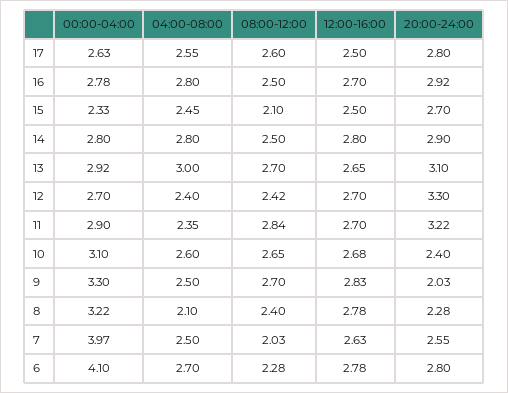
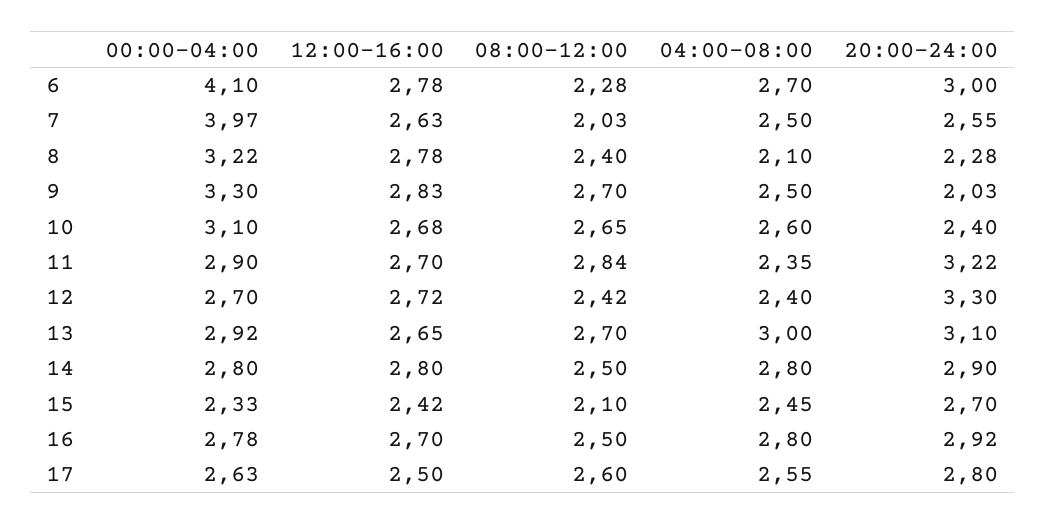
  {
    "00:00-04:00": {
      "17": 2.63,
      "16": 2.78,
      "15": 2.33,
      "14": 2.8,
      "13": 2.92,
      "12": 2.7,
      "11": 2.9,
      "10": 3.1,
      "9": 3.3,
      "8": 3.22,
      "7": 3.97,
      "6": 4.1
    },
    "04:00-08:00": {
      "17": 2.55,
      "16": 2.8,
      "15": 2.45,
      "14": 2.8,
      "13": 3,
      "12": 2.4,
      "11": 2.35,
      "10": 2.6,
      "9": 2.5,
      "8": 2.1,
      "7": 2.5,
      "6": 2.7
    },
    "08:00-12:00": {
      "17": 2.6,
      "16": 2.5,
      "15": 2.1,
      "14": 2.5,
      "13": 2.7,
      "12": 2.42,
      "11": 2.84,
      "10": 2.65,
      "9": 2.7,
      "8": 2.4,
      "7": 2.03,
      "6": 2.28
    },
    "12:00-16:00": {
      "17": 2.5,
      "16": 2.7,
-     "15": 2.5,
+     "15": 2.42,
      "14": 2.8,
      "13": 2.65,
-     "12": 2.7,
+     "12": 2.72,
      "11": 2.7,
      "10": 2.68,
      "9": 2.83,
      "8": 2.78,
      "7": 2.63,
      "6": 2.78
    },
    "20:00-24:00": {
      "17": 2.8,
      "16": 2.92,
      "15": 2.7,
      "14": 2.9,
      "13": 3.1,
      "12": 3.3,
      "11": 3.22,
      "10": 2.4,
      "9": 2.03,
      "8": 2.28,
      "7": 2.55,
-     "6": 2.8
+     "6": 3
    }
  }

